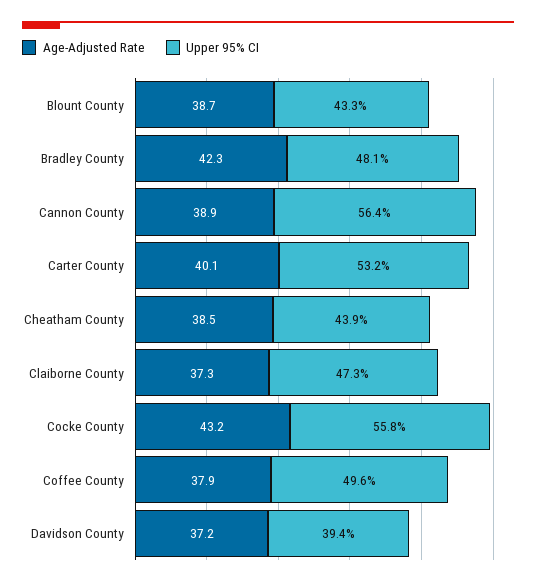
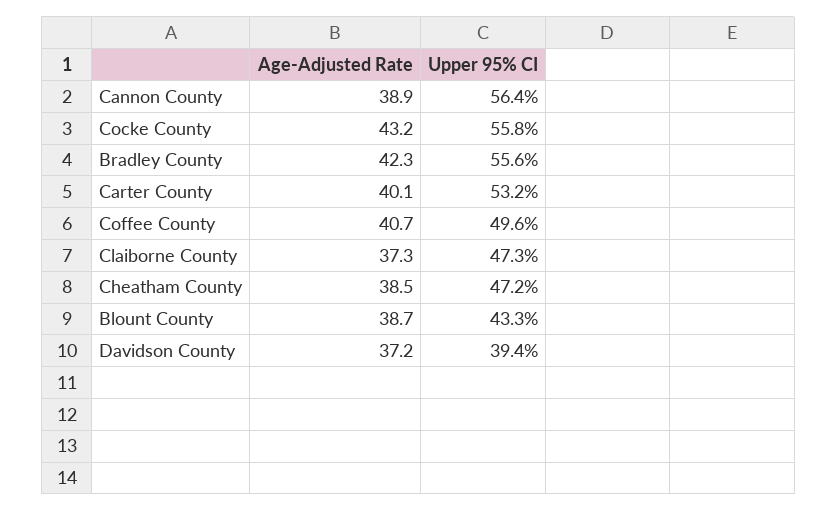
  {
    "Age-Adjusted Rate": {
      "Blount County": 38.7,
      "Bradley County": 42.3,
      "Cannon County": 38.9,
      "Carter County": 40.1,
      "Cheatham County": 38.5,
      "Claiborne County": 37.3,
      "Cocke County": 43.2,
-     "Coffee County": 37.9,
+     "Coffee County": 40.7,
      "Davidson County": 37.2
    },
    "Upper 95% CI": {
      "Blount County": 43.3,
-     "Bradley County": 48.1,
+     "Bradley County": 55.6,
      "Cannon County": 56.4,
      "Carter County": 53.2,
-     "Cheatham County": 43.9,
+     "Cheatham County": 47.2,
      "Claiborne County": 47.3,
      "Cocke County": 55.8,
      "Coffee County": 49.6,
      "Davidson County": 39.4
    }
  }

